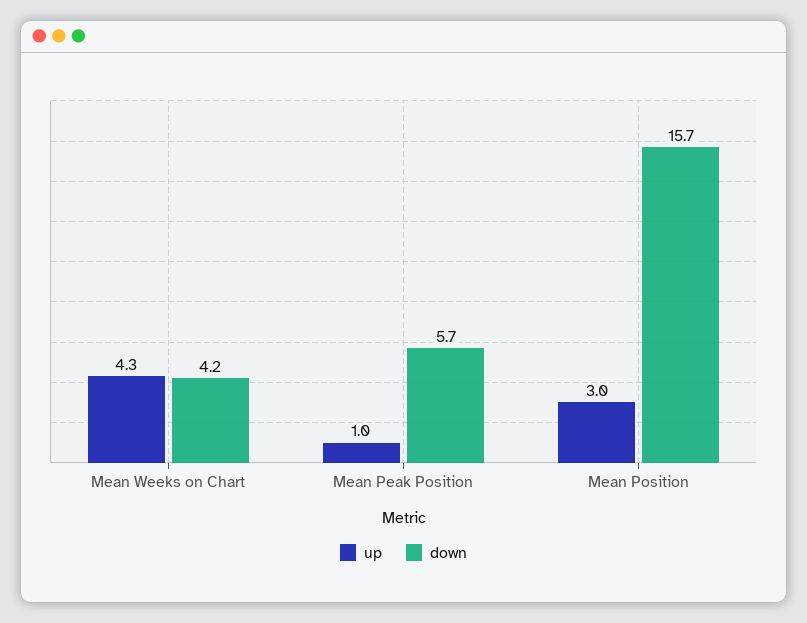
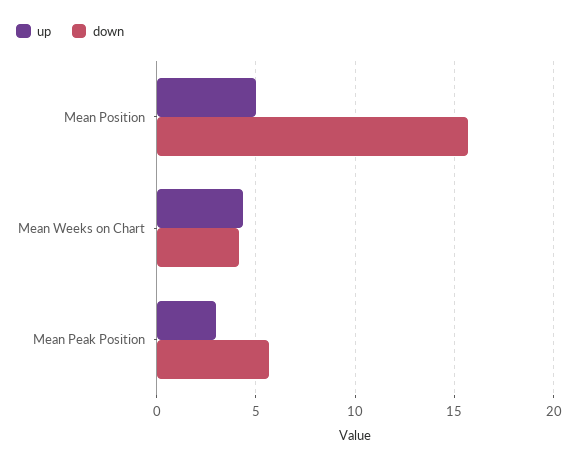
  {
    "up": {
      "Mean Weeks on Chart": 4.3,
-     "Mean Peak Position": 1,
+     "Mean Peak Position": 3,
-     "Mean Position": 3
+     "Mean Position": 5
    },
    "down": {
      "Mean Weeks on Chart": 4.2,
      "Mean Peak Position": 5.7,
      "Mean Position": 15.7
    }
  }

